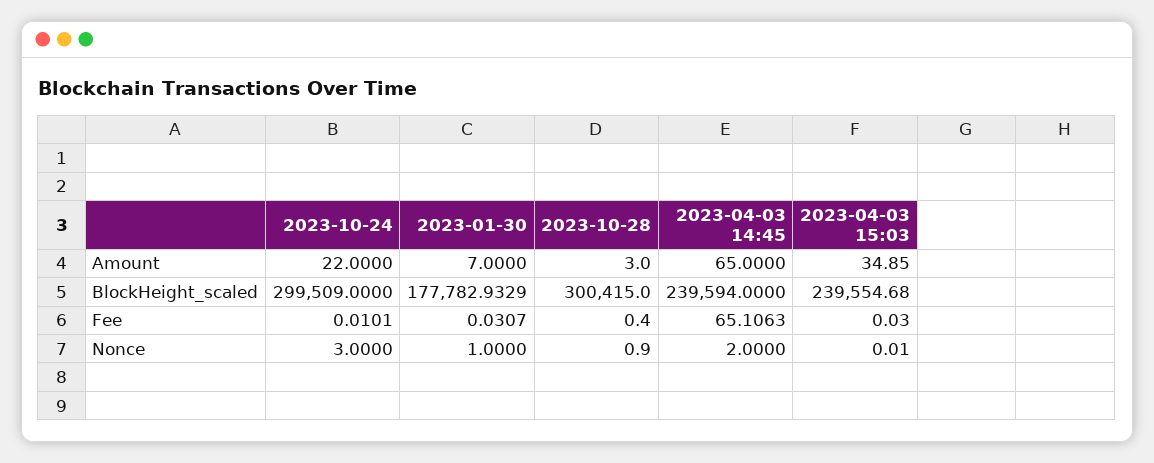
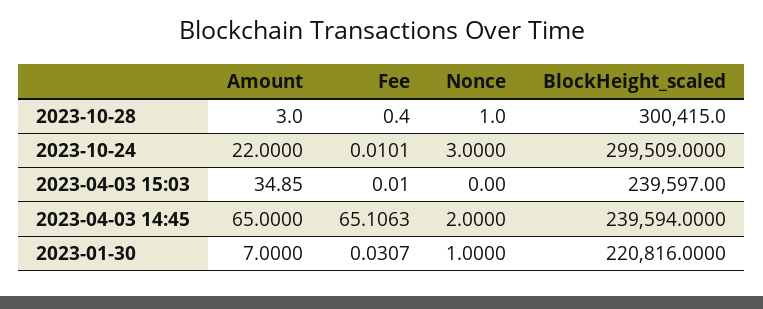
  {
    "2023-10-24": {
      "Amount": 22,
      "BlockHeight_scaled": 299509,
      "Fee": 0.0101,
      "Nonce": 3
    },
    "2023-01-30": {
      "Amount": 7,
-     "BlockHeight_scaled": 177782.9329,
+     "BlockHeight_scaled": 220816,
      "Fee": 0.0307,
      "Nonce": 1
    },
    "2023-10-28": {
      "Amount": 3,
      "BlockHeight_scaled": 300415,
      "Fee": 0.4,
-     "Nonce": 0.9
+     "Nonce": 1
    },
    "2023-04-03 14:45": {
      "Amount": 65,
      "BlockHeight_scaled": 239594,
      "Fee": 65.1063,
      "Nonce": 2
    },
    "2023-04-03 15:03": {
      "Amount": 34.85,
-     "BlockHeight_scaled": 239554.68,
+     "BlockHeight_scaled": 239597,
-     "Fee": 0.03,
+     "Fee": 0.01,
-     "Nonce": 0.01
+     "Nonce": 0
    }
  }

